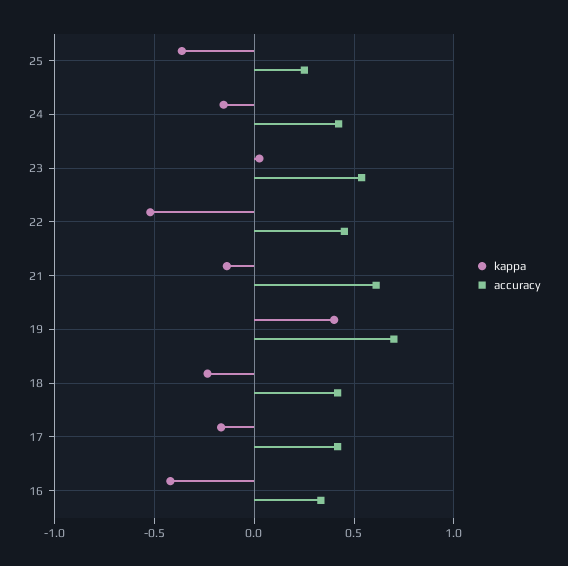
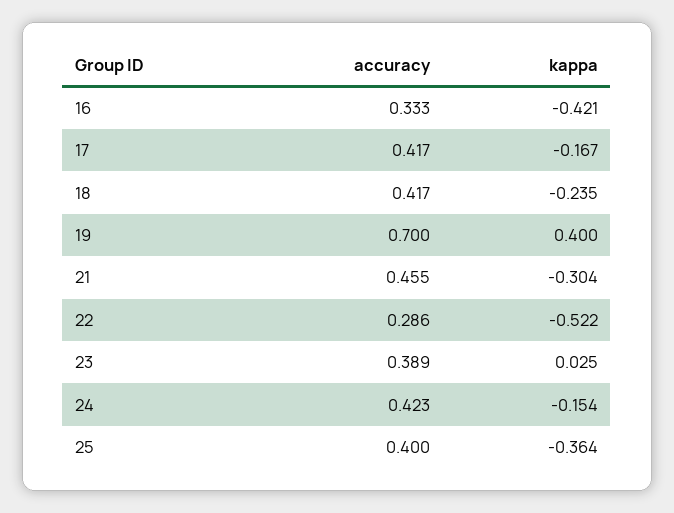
  {
    "kappa": {
      "25": -0.364,
      "24": -0.154,
      "23": 0.025,
      "22": -0.522,
-     "21": -0.15,
+     "21": -0.304,
      "19": 0.4,
      "18": -0.235,
      "17": -0.167,
      "16": -0.421
    },
    "accuracy": {
-     "25": 0.25,
+     "25": 0.4,
      "24": 0.423,
-     "23": 0.55,
+     "23": 0.389,
-     "22": 0.45,
+     "22": 0.286,
-     "21": 0.6,
+     "21": 0.455,
      "19": 0.7,
      "18": 0.417,
      "17": 0.417,
      "16": 0.333
    }
  }

